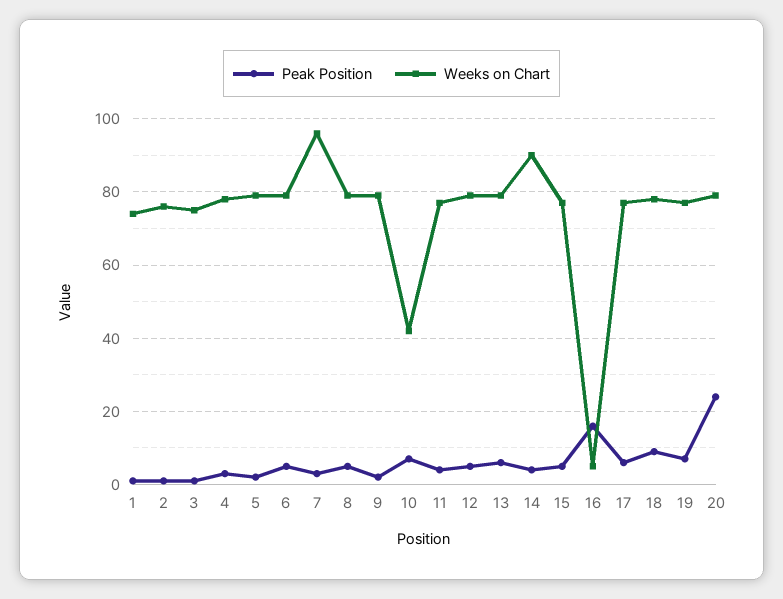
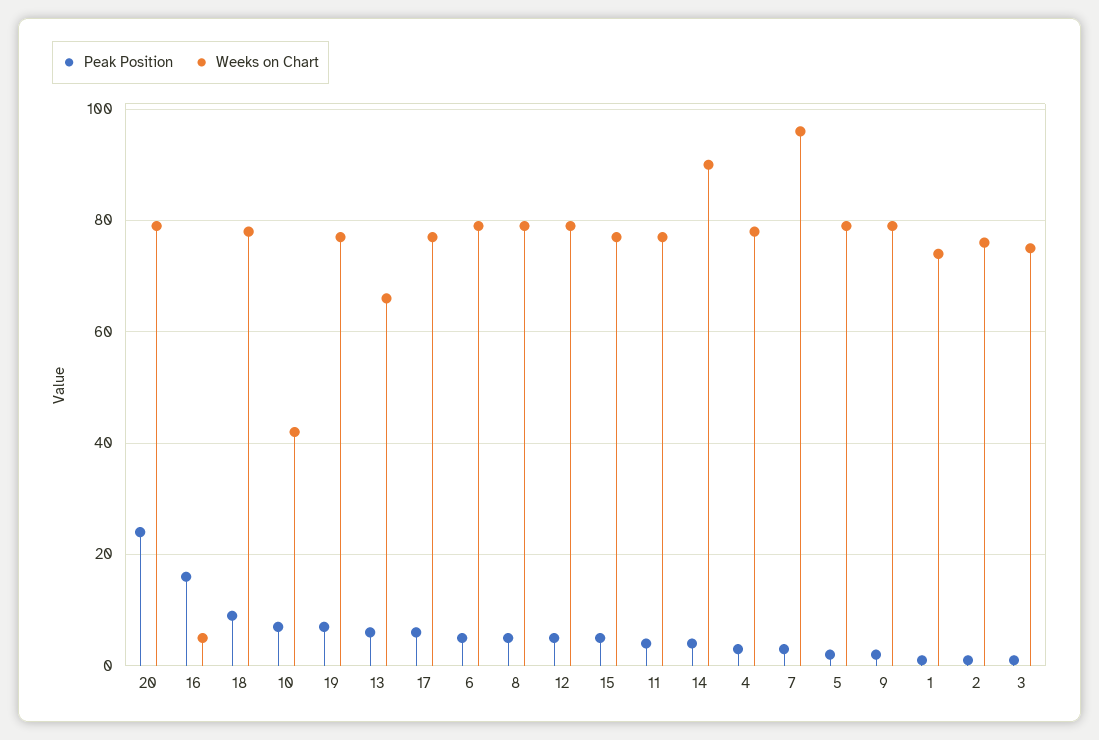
  {
    "Peak Position": {
      "1": 0,
      "2": 0,
      "3": 0,
      "4": 5,
      "5": 0,
      "6": 5,
      "7": 5,
      "8": 5,
      "9": 0,
      "10": 5,
      "11": 5,
      "12": 5,
      "13": 5,
      "14": 5,
      "15": 5,
      "16": 15,
      "17": 5,
      "18": 10,
      "19": 5,
      "20": 25
    },
    "Weeks on Chart": {
      "1": 75,
      "2": 75,
      "3": 75,
      "4": 80,
      "5": 80,
      "6": 80,
      "7": 95,
      "8": 80,
      "9": 80,
      "10": 40,
      "11": 75,
      "12": 80,
-     "13": 80,
+     "13": 65,
      "14": 90,
      "15": 75,
      "16": 5,
      "17": 75,
      "18": 80,
      "19": 75,
      "20": 80
    }
  }

